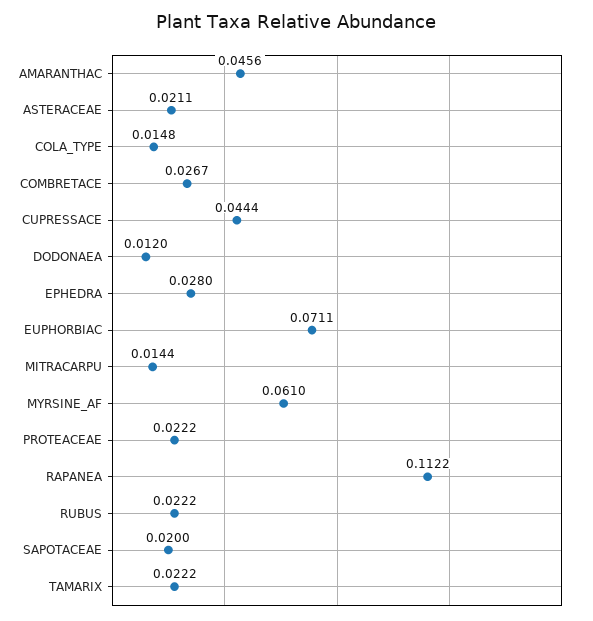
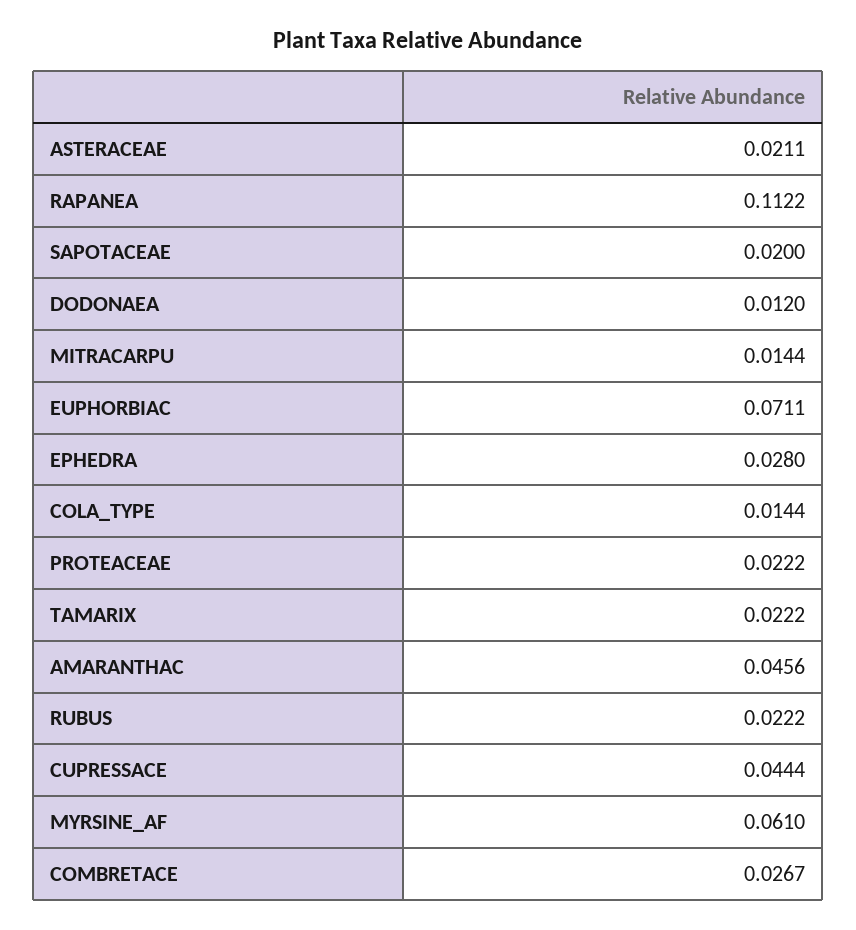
  {
    "AMARANTHAC": 0.0456,
    "ASTERACEAE": 0.0211,
-   "COLA_TYPE": 0.0148,
+   "COLA_TYPE": 0.0144,
    "COMBRETACE": 0.0267,
    "CUPRESSACE": 0.0444,
    "DODONAEA": 0.012,
    "EPHEDRA": 0.028,
    "EUPHORBIAC": 0.0711,
    "MITRACARPU": 0.0144,
    "MYRSINE_AF": 0.061,
    "PROTEACEAE": 0.0222,
    "RAPANEA": 0.1122,
    "RUBUS": 0.0222,
    "SAPOTACEAE": 0.02,
    "TAMARIX": 0.0222
  }

